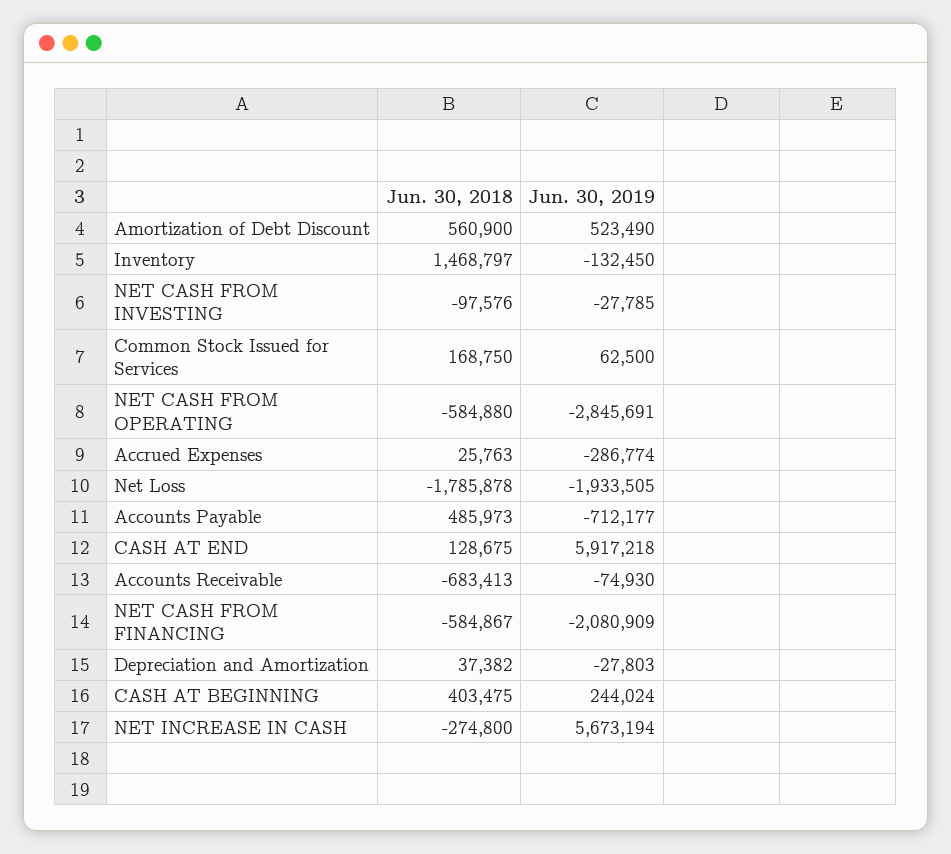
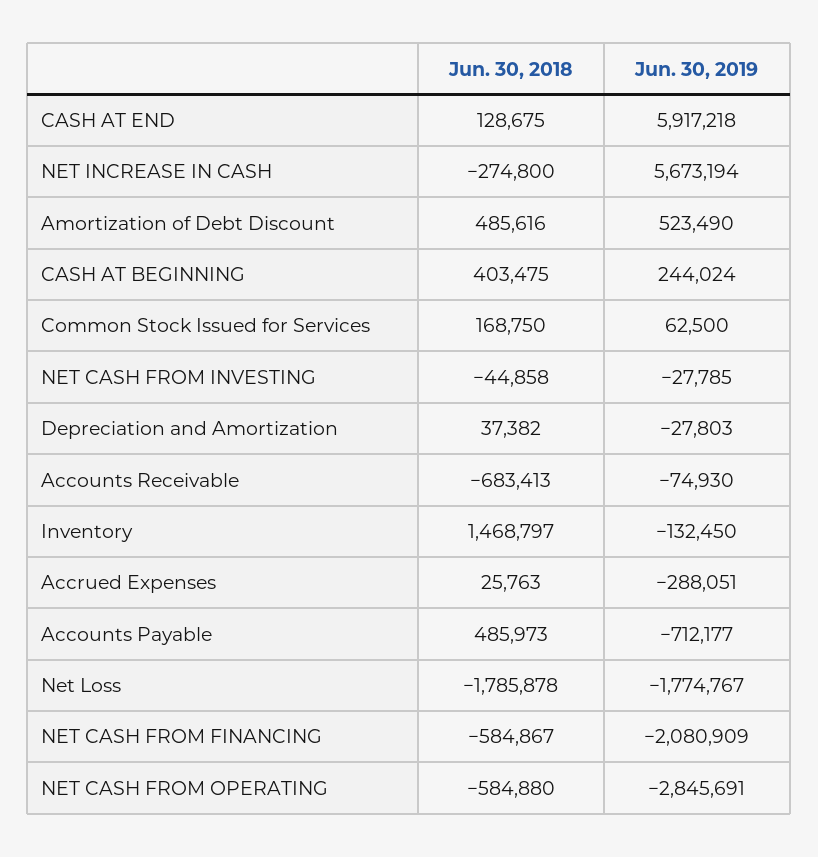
  {
    "Jun. 30, 2018": {
-     "Amortization of Debt Discount": 560900,
+     "Amortization of Debt Discount": 485616,
      "Inventory": 1468797,
-     "NET CASH FROM INVESTING": -97576,
+     "NET CASH FROM INVESTING": -44858,
      "Common Stock Issued for Services": 168750,
      "NET CASH FROM OPERATING": -584880,
      "Accrued Expenses": 25763,
      "Net Loss": -1785878,
      "Accounts Payable": 485973,
      "CASH AT END": 128675,
      "Accounts Receivable": -683413,
      "NET CASH FROM FINANCING": -584867,
      "Depreciation and Amortization": 37382,
      "CASH AT BEGINNING": 403475,
      "NET INCREASE IN CASH": -274800
    },
    "Jun. 30, 2019": {
      "Amortization of Debt Discount": 523490,
      "Inventory": -132450,
      "NET CASH FROM INVESTING": -27785,
      "Common Stock Issued for Services": 62500,
      "NET CASH FROM OPERATING": -2845691,
-     "Accrued Expenses": -286774,
+     "Accrued Expenses": -288051,
-     "Net Loss": -1933505,
+     "Net Loss": -1774767,
      "Accounts Payable": -712177,
      "CASH AT END": 5917218,
      "Accounts Receivable": -74930,
      "NET CASH FROM FINANCING": -2080909,
      "Depreciation and Amortization": -27803,
      "CASH AT BEGINNING": 244024,
      "NET INCREASE IN CASH": 5673194
    }
  }

